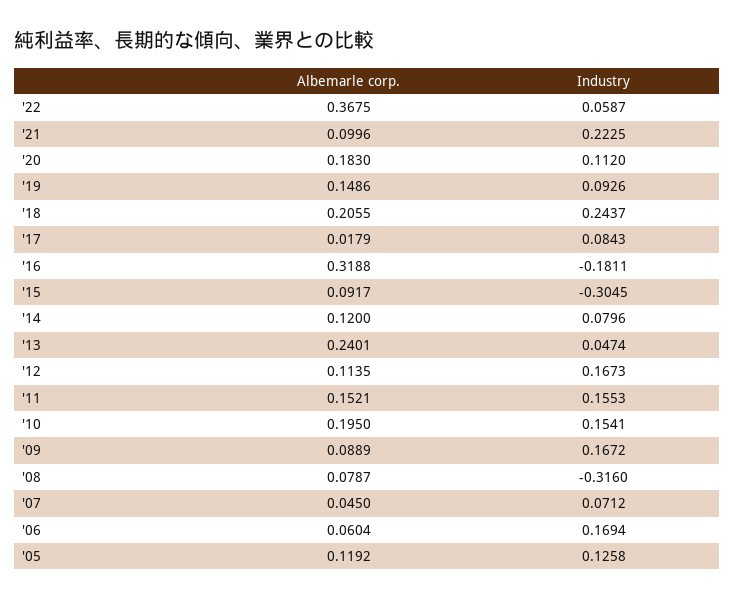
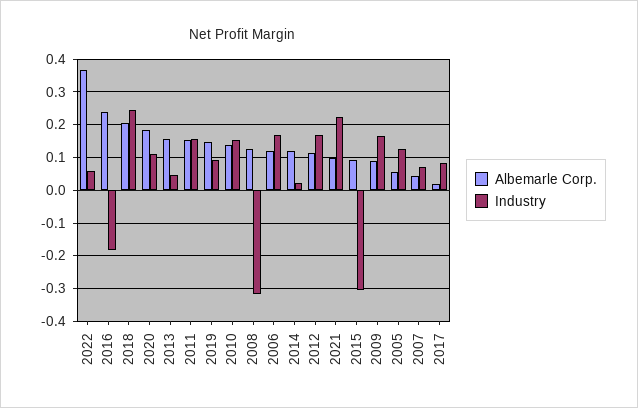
  {
    "Albemarle corp.": {
      "'22": 0.3675,
      "'21": 0.0996,
      "'20": 0.183,
      "'19": 0.1486,
      "'18": 0.2055,
      "'17": 0.0179,
-     "'16": 0.3188,
+     "'16": 0.24,
      "'15": 0.0917,
      "'14": 0.12,
-     "'13": 0.2401,
+     "'13": 0.16,
      "'12": 0.1135,
      "'11": 0.1521,
-     "'10": 0.195,
+     "'10": 0.14,
      "'09": 0.0889,
-     "'08": 0.0787,
+     "'08": 0.12,
      "'07": 0.045,
-     "'06": 0.0604,
+     "'06": 0.12,
-     "'05": 0.1192
+     "'05": 0.06
    },
    "Industry": {
      "'22": 0.0587,
      "'21": 0.2225,
      "'20": 0.112,
      "'19": 0.0926,
      "'18": 0.2437,
      "'17": 0.0843,
      "'16": -0.1811,
      "'15": -0.3045,
-     "'14": 0.0796,
+     "'14": 0.02,
      "'13": 0.0474,
      "'12": 0.1673,
      "'11": 0.1553,
      "'10": 0.1541,
      "'09": 0.1672,
      "'08": -0.316,
      "'07": 0.0712,
      "'06": 0.1694,
      "'05": 0.1258
    }
  }

